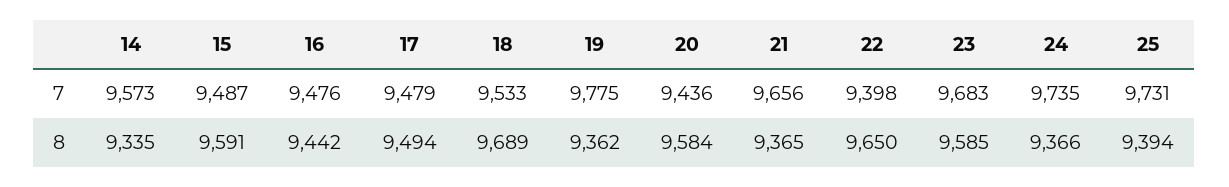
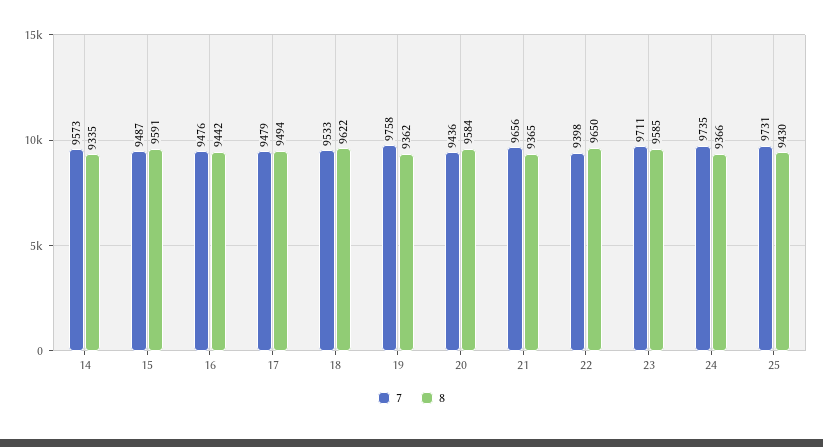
  {
    "7": {
      "14": 9573,
      "15": 9487,
      "16": 9476,
      "17": 9479,
      "18": 9533,
-     "19": 9775,
+     "19": 9758,
      "20": 9436,
      "21": 9656,
      "22": 9398,
-     "23": 9683,
+     "23": 9711,
      "24": 9735,
      "25": 9731
    },
    "8": {
      "14": 9335,
      "15": 9591,
      "16": 9442,
      "17": 9494,
-     "18": 9689,
+     "18": 9622,
      "19": 9362,
      "20": 9584,
      "21": 9365,
      "22": 9650,
      "23": 9585,
      "24": 9366,
-     "25": 9394
+     "25": 9430
    }
  }

